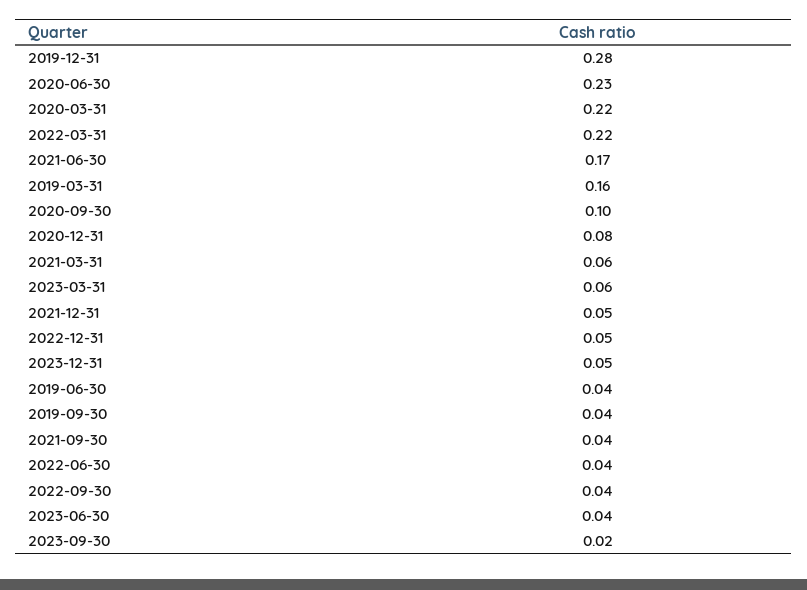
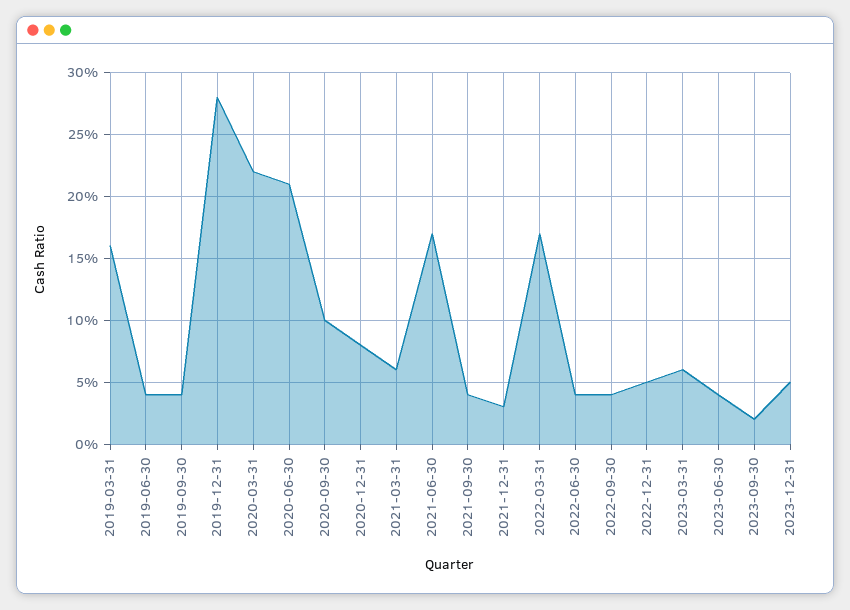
  {
    "2019-12-31": 0.28,
-   "2020-06-30": 0.23,
+   "2020-06-30": 0.21,
    "2020-03-31": 0.22,
-   "2022-03-31": 0.22,
+   "2022-03-31": 0.17,
    "2021-06-30": 0.17,
    "2019-03-31": 0.16,
    "2020-09-30": 0.1,
    "2020-12-31": 0.08,
    "2021-03-31": 0.06,
    "2023-03-31": 0.06,
-   "2021-12-31": 0.05,
+   "2021-12-31": 0.03,
    "2022-12-31": 0.05,
    "2023-12-31": 0.05,
    "2019-06-30": 0.04,
    "2019-09-30": 0.04,
    "2021-09-30": 0.04,
    "2022-06-30": 0.04,
    "2022-09-30": 0.04,
    "2023-06-30": 0.04,
    "2023-09-30": 0.02
  }

